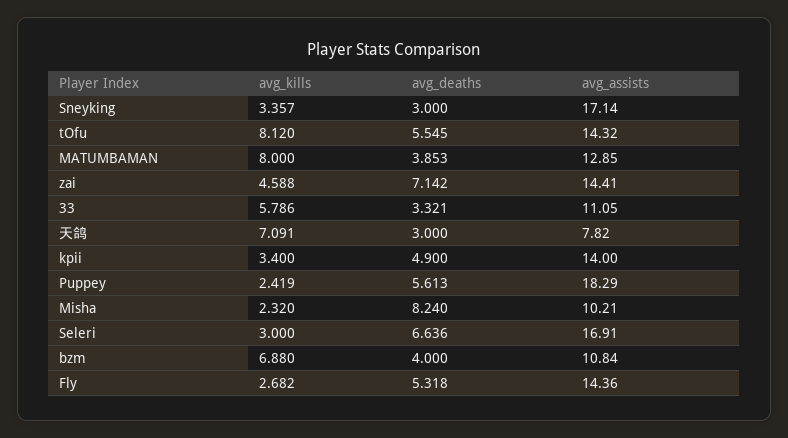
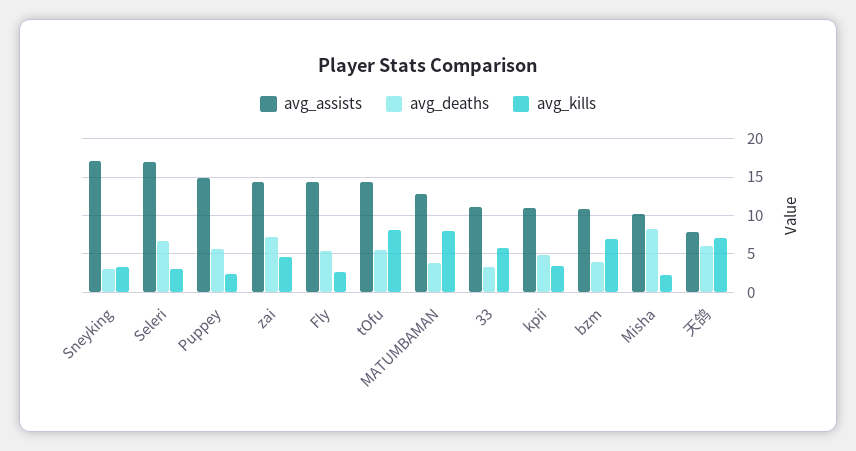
  {
    "avg_kills": {
      "Sneyking": 3.357,
      "tOfu": 8.12,
      "MATUMBAMAN": 8,
      "zai": 4.588,
      "33": 5.786,
      "天鸽": 7.091,
      "kpii": 3.4,
      "Puppey": 2.419,
      "Misha": 2.32,
      "Seleri": 3,
      "bzm": 6.88,
      "Fly": 2.682
    },
    "avg_deaths": {
      "Sneyking": 3,
      "tOfu": 5.545,
      "MATUMBAMAN": 3.853,
      "zai": 7.142,
      "33": 3.321,
-     "天鸽": 3,
+     "天鸽": 6,
      "kpii": 4.9,
      "Puppey": 5.613,
      "Misha": 8.24,
      "Seleri": 6.636,
      "bzm": 4,
      "Fly": 5.318
    },
    "avg_assists": {
      "Sneyking": 17.14,
      "tOfu": 14.32,
      "MATUMBAMAN": 12.85,
      "zai": 14.41,
      "33": 11.05,
      "天鸽": 7.82,
-     "kpii": 14,
+     "kpii": 11,
-     "Puppey": 18.29,
+     "Puppey": 15,
      "Misha": 10.21,
      "Seleri": 16.91,
      "bzm": 10.84,
      "Fly": 14.36
    }
  }

